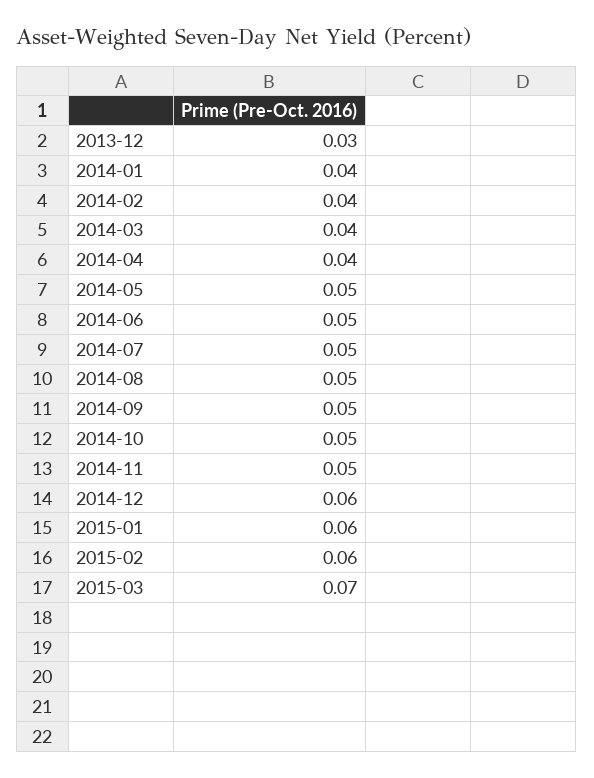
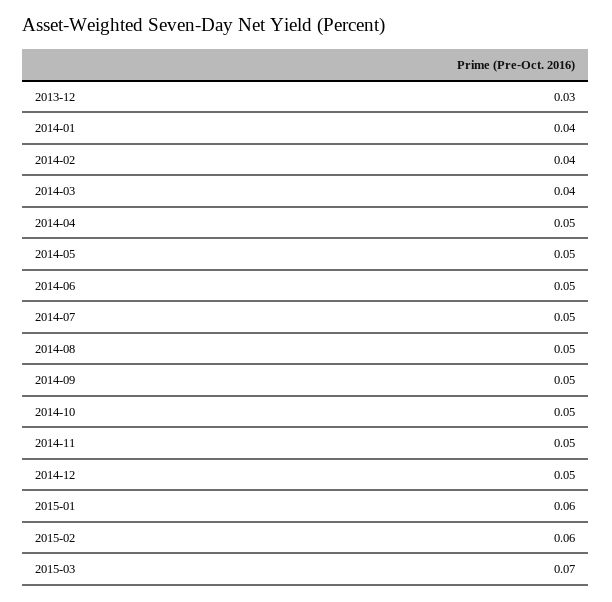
  {
    "2013-12": 0.03,
    "2014-01": 0.04,
    "2014-02": 0.04,
    "2014-03": 0.04,
-   "2014-04": 0.04,
+   "2014-04": 0.05,
    "2014-05": 0.05,
    "2014-06": 0.05,
    "2014-07": 0.05,
    "2014-08": 0.05,
    "2014-09": 0.05,
    "2014-10": 0.05,
    "2014-11": 0.05,
-   "2014-12": 0.06,
+   "2014-12": 0.05,
    "2015-01": 0.06,
    "2015-02": 0.06,
    "2015-03": 0.07
  }

